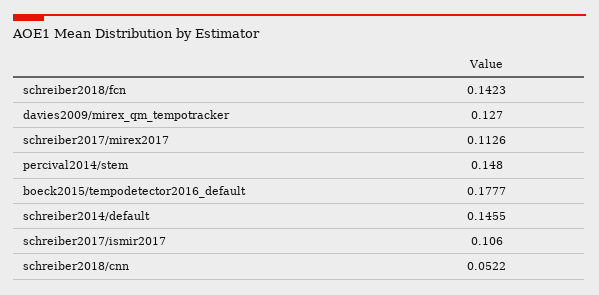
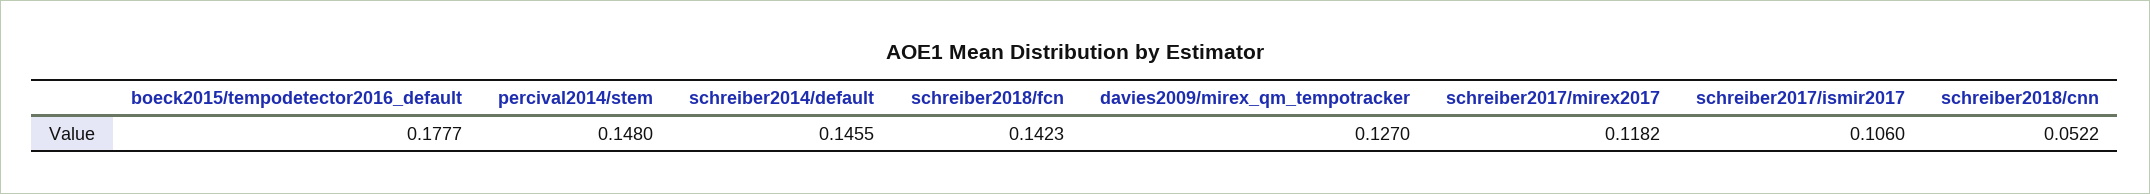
  {
    "schreiber2018/fcn": 0.1423,
    "davies2009/mirex_qm_tempotracker": 0.127,
-   "schreiber2017/mirex2017": 0.1126,
+   "schreiber2017/mirex2017": 0.1182,
    "percival2014/stem": 0.148,
    "boeck2015/tempodetector2016_default": 0.1777,
    "schreiber2014/default": 0.1455,
    "schreiber2017/ismir2017": 0.106,
    "schreiber2018/cnn": 0.0522
  }

